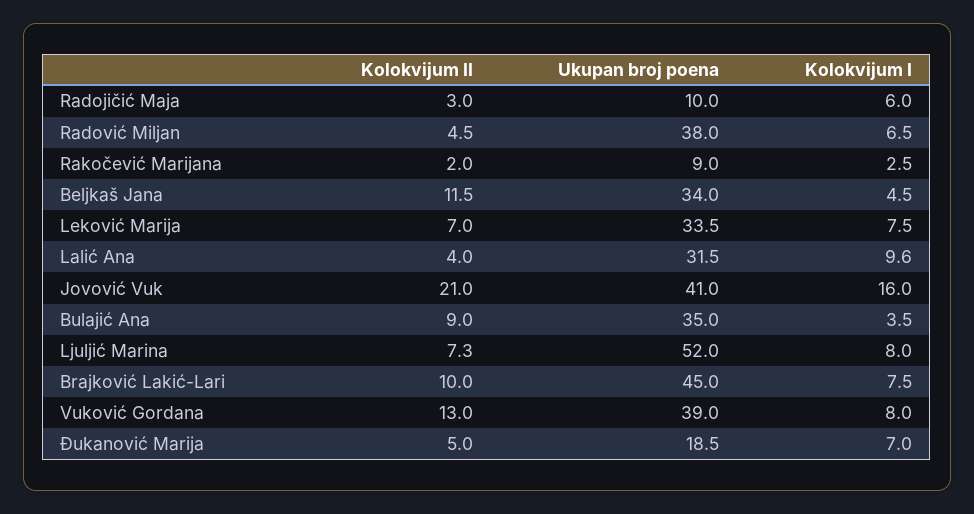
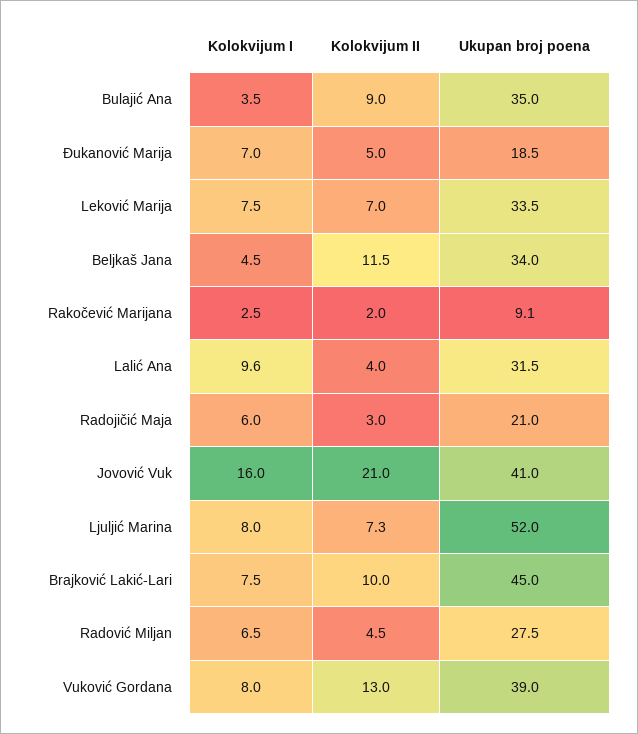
  {
    "Kolokvijum II": {
      "Radojičić Maja": 3,
      "Radović Miljan": 4.5,
      "Rakočević Marijana": 2,
      "Beljkaš Jana": 11.5,
      "Leković Marija": 7,
      "Lalić Ana": 4,
      "Jovović Vuk": 21,
      "Bulajić Ana": 9,
      "Ljuljić Marina": 7.3,
      "Brajković Lakić-Lari": 10,
      "Vuković Gordana": 13,
      "Đukanović Marija": 5
    },
    "Ukupan broj poena": {
-     "Radojičić Maja": 10,
+     "Radojičić Maja": 21,
-     "Radović Miljan": 38,
+     "Radović Miljan": 27.5,
-     "Rakočević Marijana": 9,
+     "Rakočević Marijana": 9.1,
      "Beljkaš Jana": 34,
      "Leković Marija": 33.5,
      "Lalić Ana": 31.5,
      "Jovović Vuk": 41,
      "Bulajić Ana": 35,
      "Ljuljić Marina": 52,
      "Brajković Lakić-Lari": 45,
      "Vuković Gordana": 39,
      "Đukanović Marija": 18.5
    },
    "Kolokvijum I": {
      "Radojičić Maja": 6,
      "Radović Miljan": 6.5,
      "Rakočević Marijana": 2.5,
      "Beljkaš Jana": 4.5,
      "Leković Marija": 7.5,
      "Lalić Ana": 9.6,
      "Jovović Vuk": 16,
      "Bulajić Ana": 3.5,
      "Ljuljić Marina": 8,
      "Brajković Lakić-Lari": 7.5,
      "Vuković Gordana": 8,
      "Đukanović Marija": 7
    }
  }

